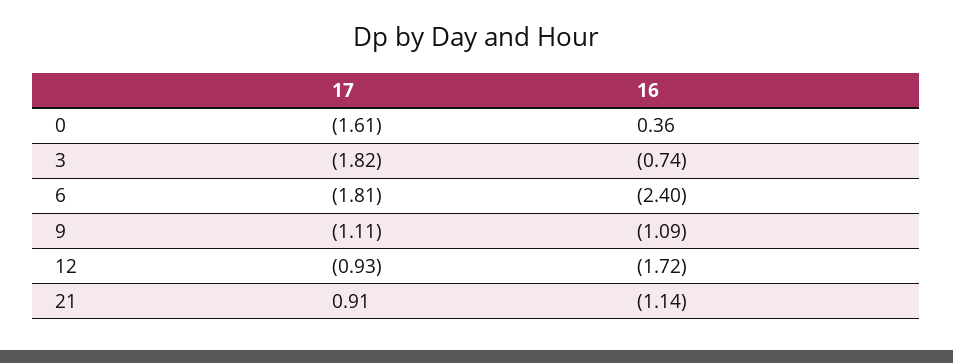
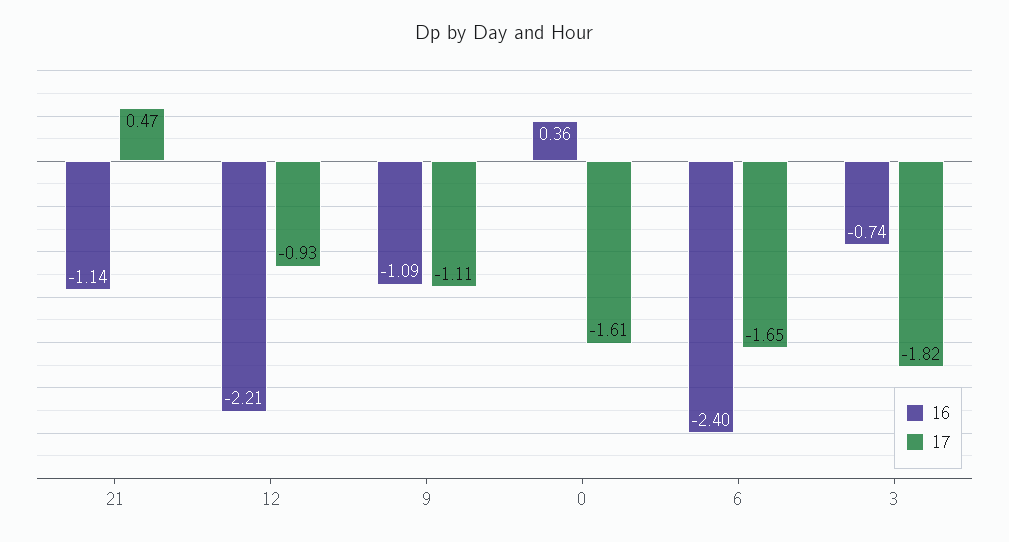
  {
    "17": {
      "0": -1.61,
      "3": -1.82,
-     "6": -1.81,
+     "6": -1.65,
      "9": -1.11,
      "12": -0.93,
-     "21": 0.91
+     "21": 0.47
    },
    "16": {
      "0": 0.36,
      "3": -0.74,
      "6": -2.4,
      "9": -1.09,
-     "12": -1.72,
+     "12": -2.21,
      "21": -1.14
    }
  }

